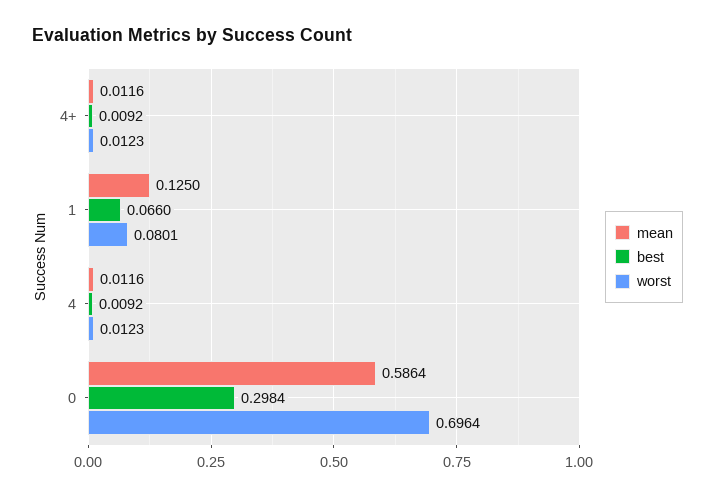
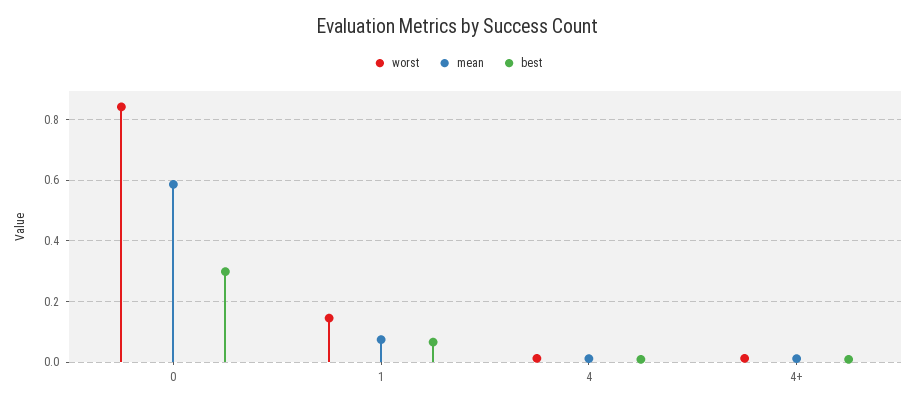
  {
    "mean": {
      "4+": 0.0116,
-     "1": 0.125,
+     "1": 0.08,
      "4": 0.0116,
      "0": 0.5864
    },
    "best": {
      "4+": 0.0092,
      "1": 0.066,
      "4": 0.0092,
      "0": 0.2984
    },
    "worst": {
      "4+": 0.0123,
-     "1": 0.0801,
+     "1": 0.14,
      "4": 0.0123,
-     "0": 0.6964
+     "0": 0.84
    }
  }

